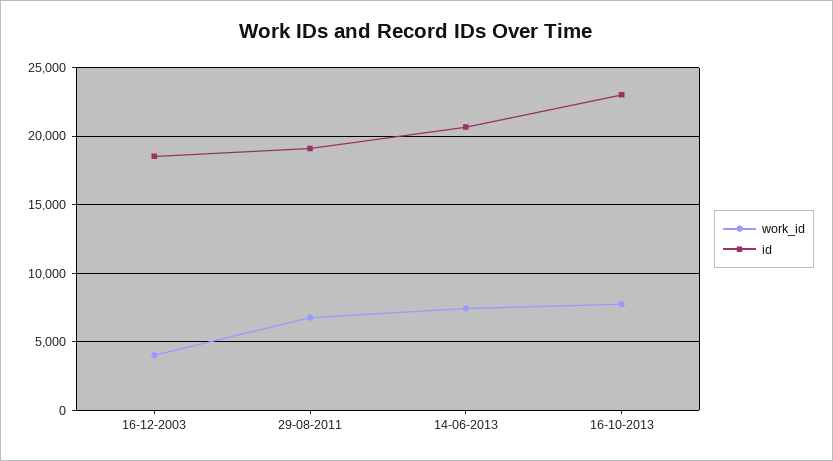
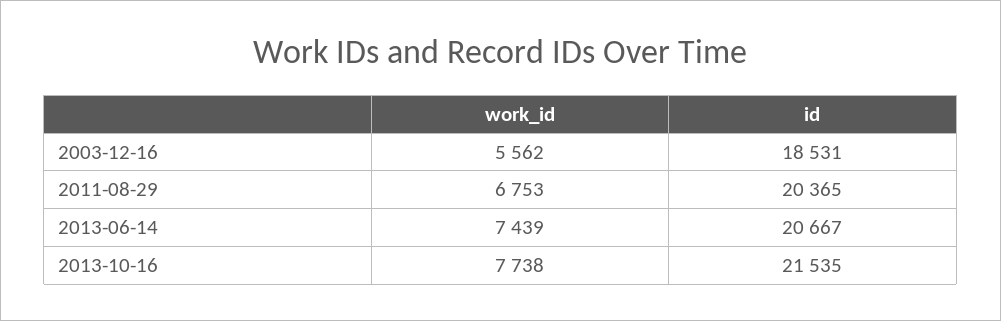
  {
    "work_id": {
-     "16-12-2003": 4000,
+     "16-12-2003": 5562,
      "29-08-2011": 6753,
      "14-06-2013": 7439,
      "16-10-2013": 7738
    },
    "id": {
      "16-12-2003": 18531,
-     "29-08-2011": 19000,
+     "29-08-2011": 20365,
      "14-06-2013": 20667,
-     "16-10-2013": 23000
+     "16-10-2013": 21535
    }
  }

